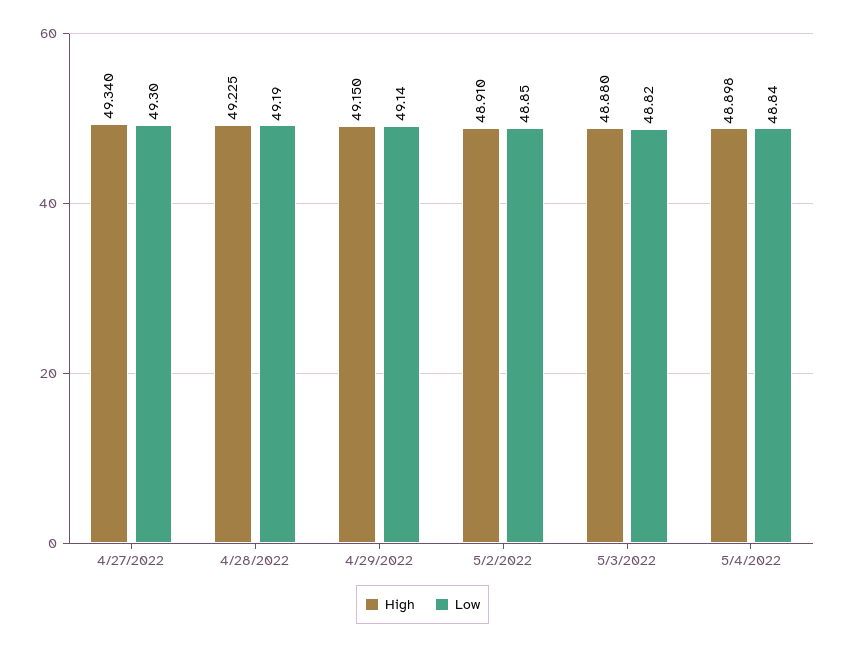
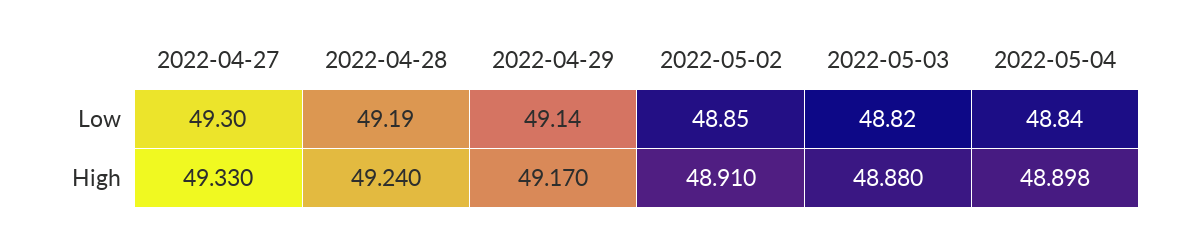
  {
    "High": {
-     "4/27/2022": 49.34,
+     "4/27/2022": 49.33,
-     "4/28/2022": 49.225,
+     "4/28/2022": 49.24,
-     "4/29/2022": 49.15,
+     "4/29/2022": 49.17,
      "5/2/2022": 48.91,
      "5/3/2022": 48.88,
      "5/4/2022": 48.898
    },
    "Low": {
      "4/27/2022": 49.3,
      "4/28/2022": 49.19,
      "4/29/2022": 49.14,
      "5/2/2022": 48.85,
      "5/3/2022": 48.82,
      "5/4/2022": 48.84
    }
  }

